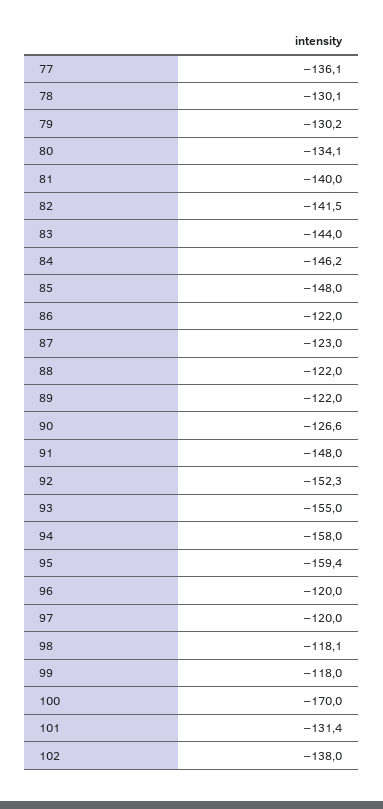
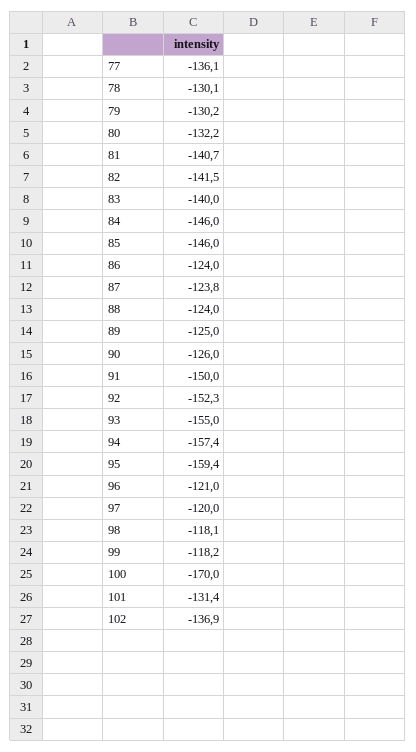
  {
    "77": -136.1,
    "78": -130.1,
    "79": -130.2,
-   "80": -134.1,
+   "80": -132.2,
-   "81": -140,
+   "81": -140.7,
    "82": -141.5,
-   "83": -144,
+   "83": -140,
-   "84": -146.2,
+   "84": -146,
-   "85": -148,
+   "85": -146,
-   "86": -122,
+   "86": -124,
-   "87": -123,
+   "87": -123.8,
-   "88": -122,
+   "88": -124,
-   "89": -122,
+   "89": -125,
-   "90": -126.6,
+   "90": -126,
-   "91": -148,
+   "91": -150,
    "92": -152.3,
    "93": -155,
-   "94": -158,
+   "94": -157.4,
    "95": -159.4,
-   "96": -120,
+   "96": -121,
    "97": -120,
    "98": -118.1,
-   "99": -118,
+   "99": -118.2,
    "100": -170,
    "101": -131.4,
-   "102": -138
+   "102": -136.9
  }

